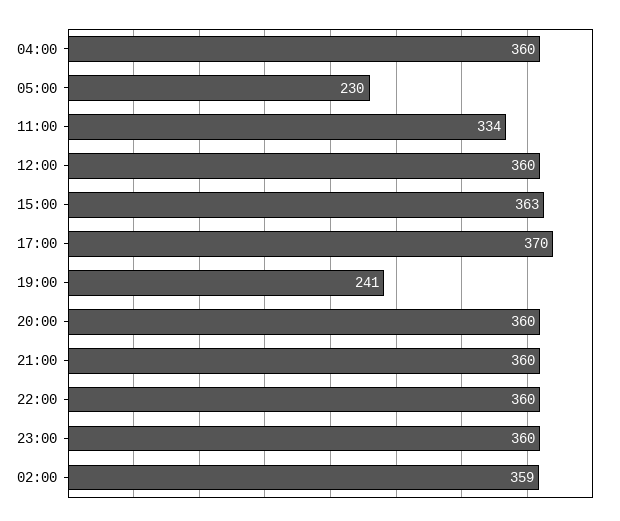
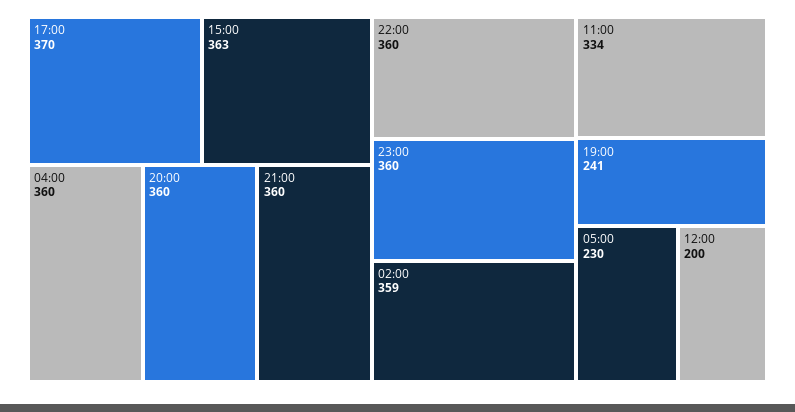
  {
    "04:00": 360,
    "05:00": 230,
    "11:00": 334,
-   "12:00": 360,
+   "12:00": 200,
    "15:00": 363,
    "17:00": 370,
    "19:00": 241,
    "20:00": 360,
    "21:00": 360,
    "22:00": 360,
    "23:00": 360,
    "02:00": 359
  }

